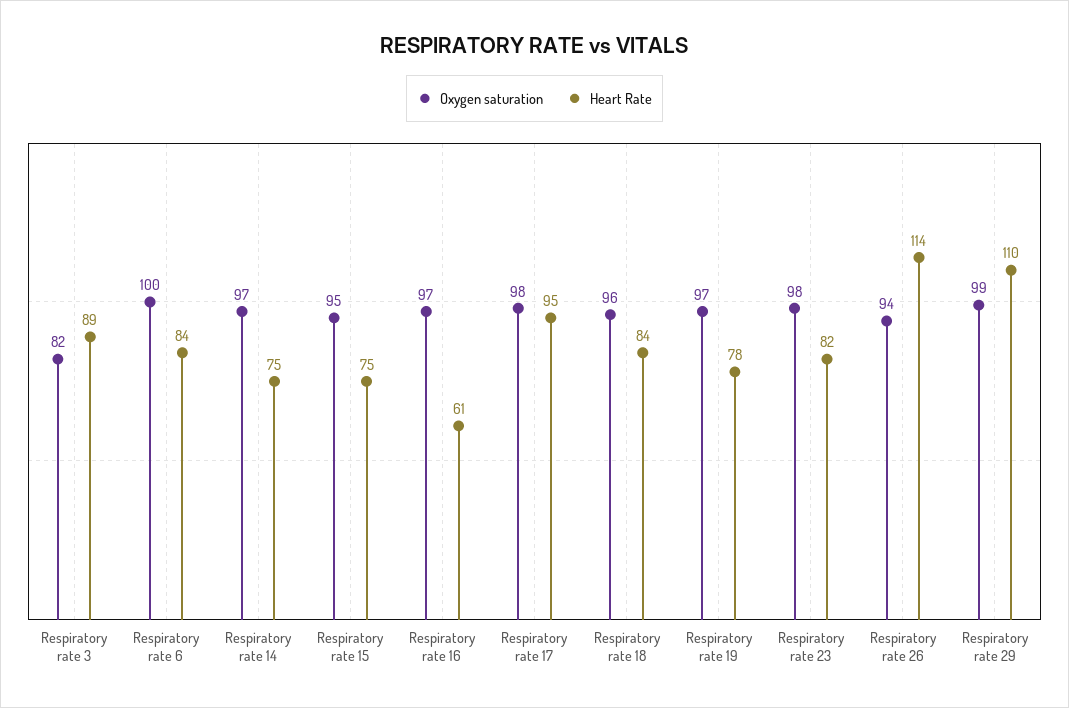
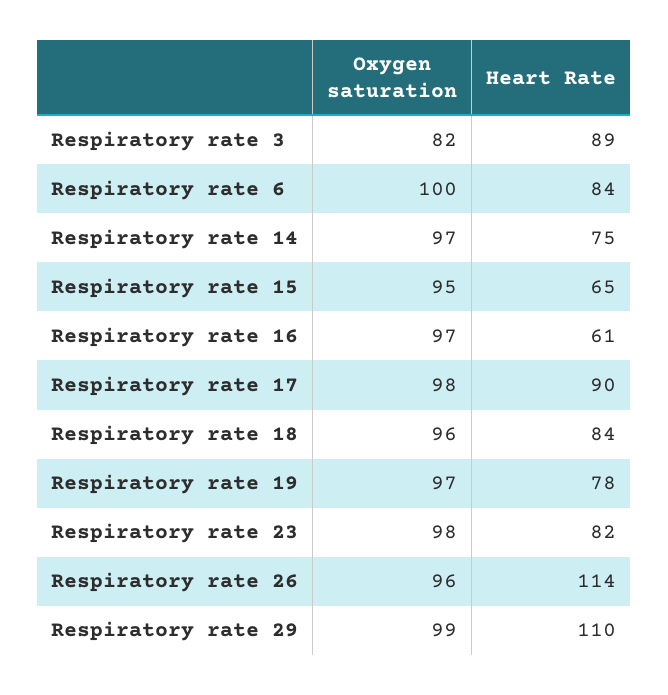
  {
    "Oxygen saturation": {
      "Respiratory rate 3": 82,
      "Respiratory rate 6": 100,
      "Respiratory rate 14": 97,
      "Respiratory rate 15": 95,
      "Respiratory rate 16": 97,
      "Respiratory rate 17": 98,
      "Respiratory rate 18": 96,
      "Respiratory rate 19": 97,
      "Respiratory rate 23": 98,
-     "Respiratory rate 26": 94,
+     "Respiratory rate 26": 96,
      "Respiratory rate 29": 99
    },
    "Heart Rate": {
      "Respiratory rate 3": 89,
      "Respiratory rate 6": 84,
      "Respiratory rate 14": 75,
-     "Respiratory rate 15": 75,
+     "Respiratory rate 15": 65,
      "Respiratory rate 16": 61,
-     "Respiratory rate 17": 95,
+     "Respiratory rate 17": 90,
      "Respiratory rate 18": 84,
      "Respiratory rate 19": 78,
      "Respiratory rate 23": 82,
      "Respiratory rate 26": 114,
      "Respiratory rate 29": 110
    }
  }

